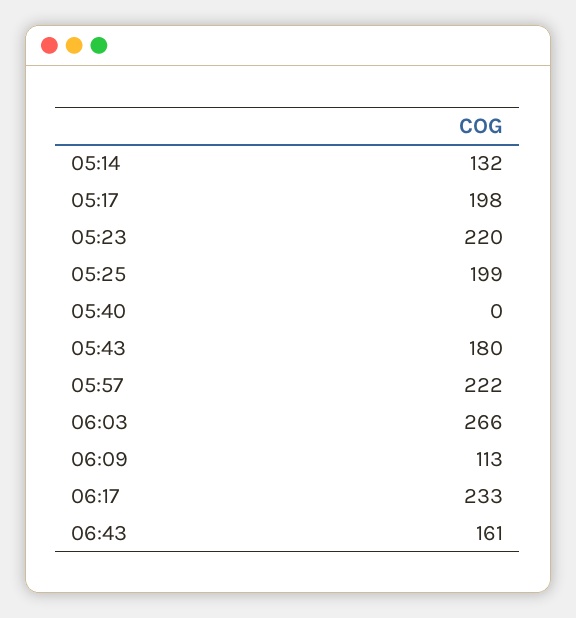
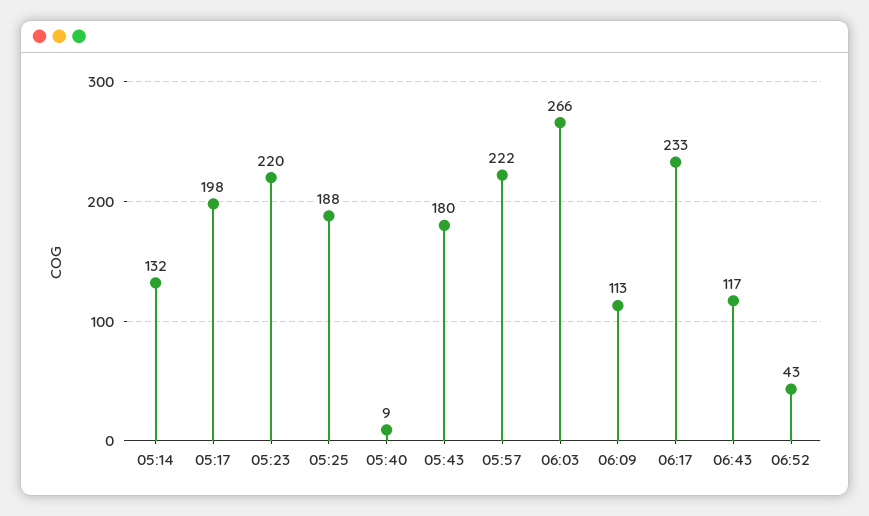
  {
    "05:14": 132,
    "05:17": 198,
    "05:23": 220,
-   "05:25": 199,
+   "05:25": 188,
-   "05:40": 0,
+   "05:40": 9,
    "05:43": 180,
    "05:57": 222,
    "06:03": 266,
    "06:09": 113,
    "06:17": 233,
-   "06:43": 161
+   "06:43": 117,
+   "06:52": 43
  }

